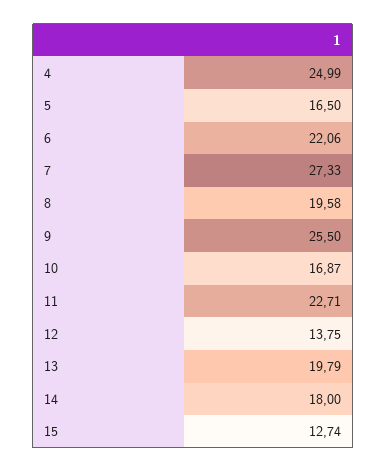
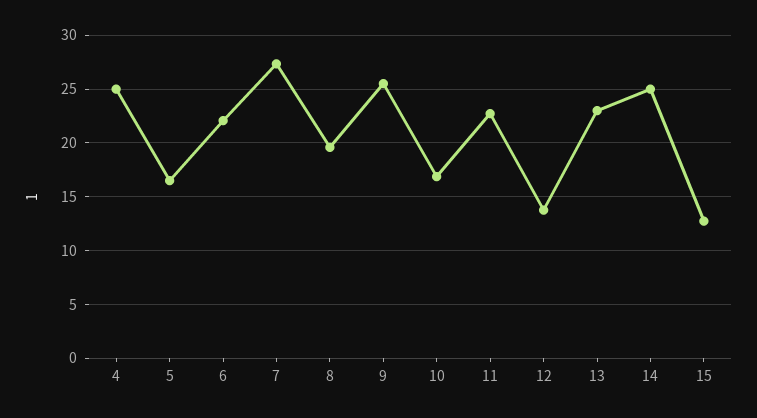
  {
    "4": 24.99,
    "5": 16.5,
    "6": 22.06,
    "7": 27.33,
    "8": 19.58,
    "9": 25.5,
    "10": 16.87,
    "11": 22.71,
    "12": 13.75,
-   "13": 19.79,
+   "13": 23,
-   "14": 18,
+   "14": 25,
    "15": 12.74
  }

